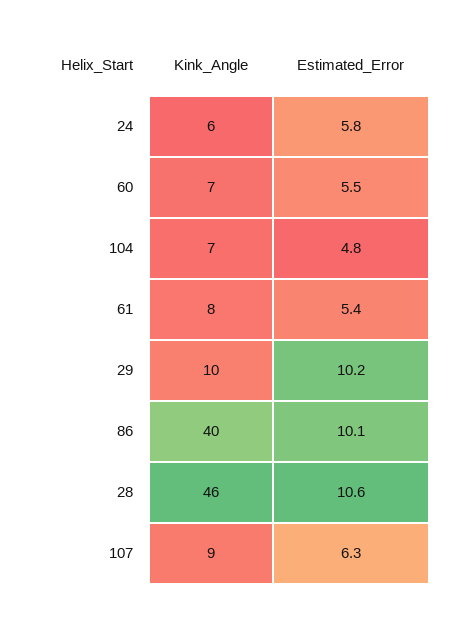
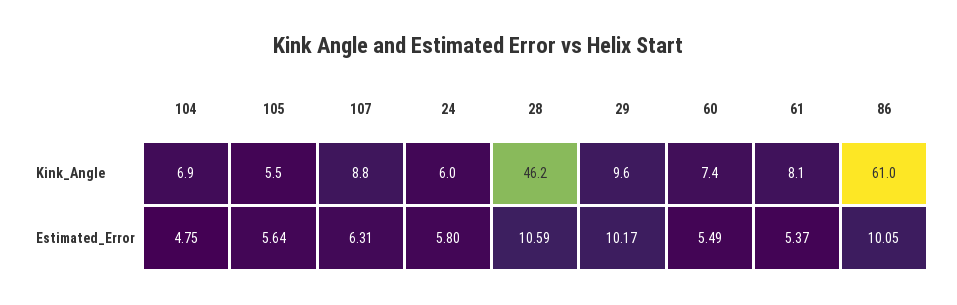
  {
    "Kink_Angle": {
      "24": 6,
      "60": 7.4,
      "104": 6.9,
      "61": 8.1,
      "29": 9.6,
-     "86": 40,
+     "86": 61,
      "28": 46.2,
-     "107": 8.8
+     "107": 8.8,
+     "105": 5.5
    },
    "Estimated_Error": {
      "24": 5.8,
      "60": 5.49,
      "104": 4.75,
      "61": 5.37,
      "29": 10.17,
      "86": 10.05,
      "28": 10.59,
-     "107": 6.31
+     "107": 6.31,
+     "105": 5.64
    }
  }

